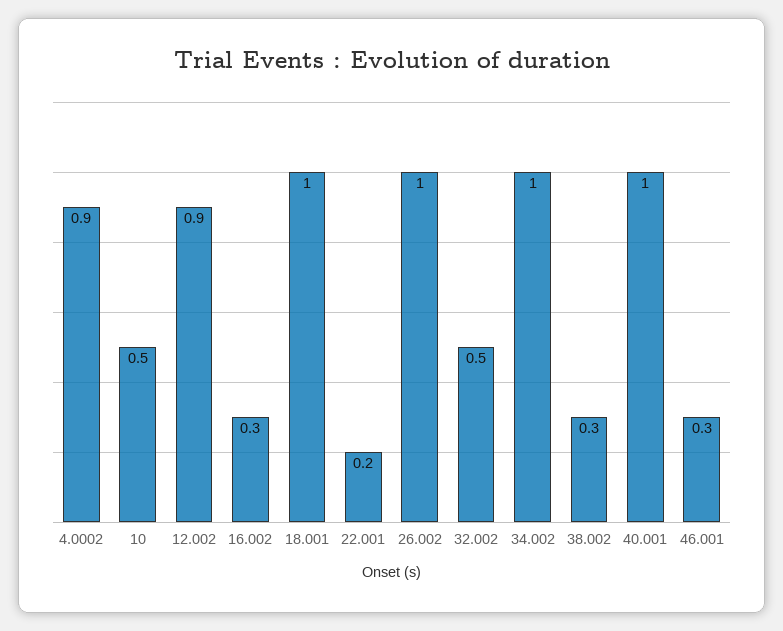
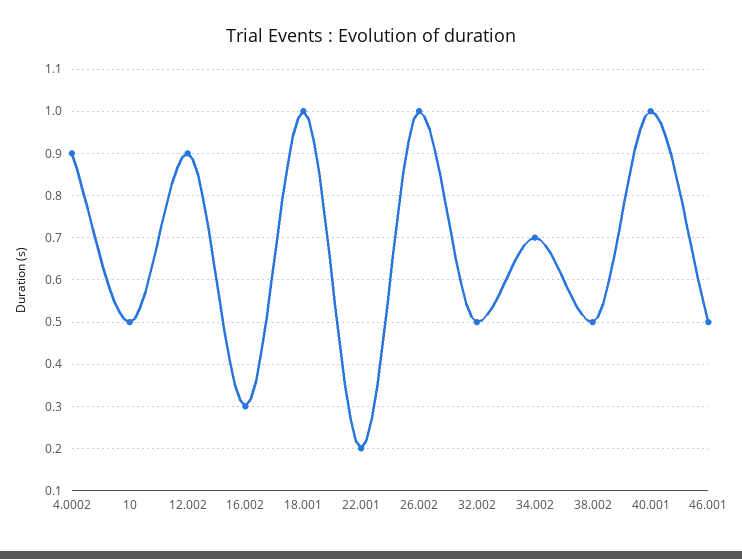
  {
    "4.0002": 0.9,
    "10": 0.5,
    "12.002": 0.9,
    "16.002": 0.3,
    "18.001": 1,
    "22.001": 0.2,
    "26.002": 1,
    "32.002": 0.5,
-   "34.002": 1,
+   "34.002": 0.7,
-   "38.002": 0.3,
+   "38.002": 0.5,
    "40.001": 1,
-   "46.001": 0.3
+   "46.001": 0.5
  }

